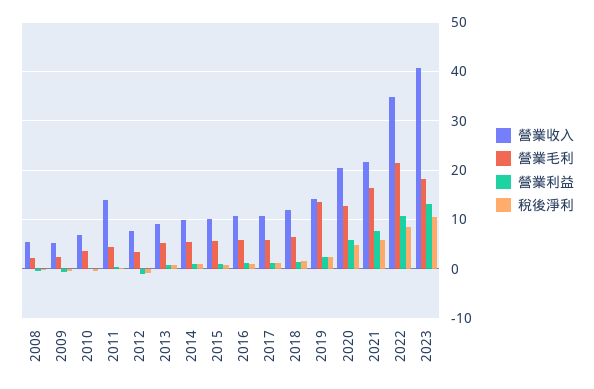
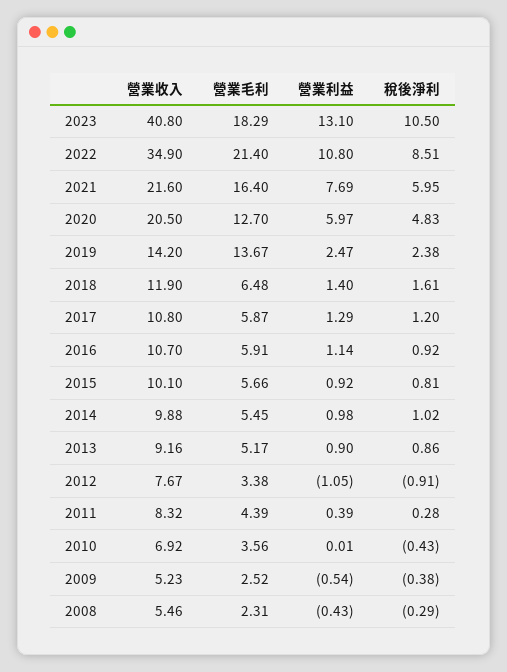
  {
    "營業收入": {
      "2008": 5.46,
      "2009": 5.23,
      "2010": 6.92,
-     "2011": 14,
+     "2011": 8.32,
      "2012": 7.67,
      "2013": 9.16,
      "2014": 9.88,
      "2015": 10.1,
      "2016": 10.7,
      "2017": 10.8,
      "2018": 11.9,
      "2019": 14.2,
      "2020": 20.5,
      "2021": 21.6,
      "2022": 34.9,
      "2023": 40.8
    },
    "營業毛利": {
      "2008": 2.31,
      "2009": 2.52,
      "2010": 3.56,
      "2011": 4.39,
      "2012": 3.38,
      "2013": 5.17,
      "2014": 5.45,
      "2015": 5.66,
      "2016": 5.91,
      "2017": 5.87,
      "2018": 6.48,
      "2019": 13.67,
      "2020": 12.7,
      "2021": 16.4,
      "2022": 21.4,
      "2023": 18.29
    },
    "營業利益": {
      "2008": -0.43,
      "2009": -0.54,
      "2010": 0.01,
      "2011": 0.39,
      "2012": -1.05,
      "2013": 0.9,
      "2014": 0.98,
      "2015": 0.92,
      "2016": 1.14,
      "2017": 1.29,
      "2018": 1.4,
      "2019": 2.47,
      "2020": 5.97,
      "2021": 7.69,
      "2022": 10.8,
      "2023": 13.1
    },
    "稅後淨利": {
      "2008": -0.29,
      "2009": -0.38,
      "2010": -0.43,
      "2011": 0.28,
      "2012": -0.91,
      "2013": 0.86,
      "2014": 1.02,
      "2015": 0.81,
      "2016": 0.92,
      "2017": 1.2,
      "2018": 1.61,
      "2019": 2.38,
      "2020": 4.83,
      "2021": 5.95,
      "2022": 8.51,
      "2023": 10.5
    }
  }

